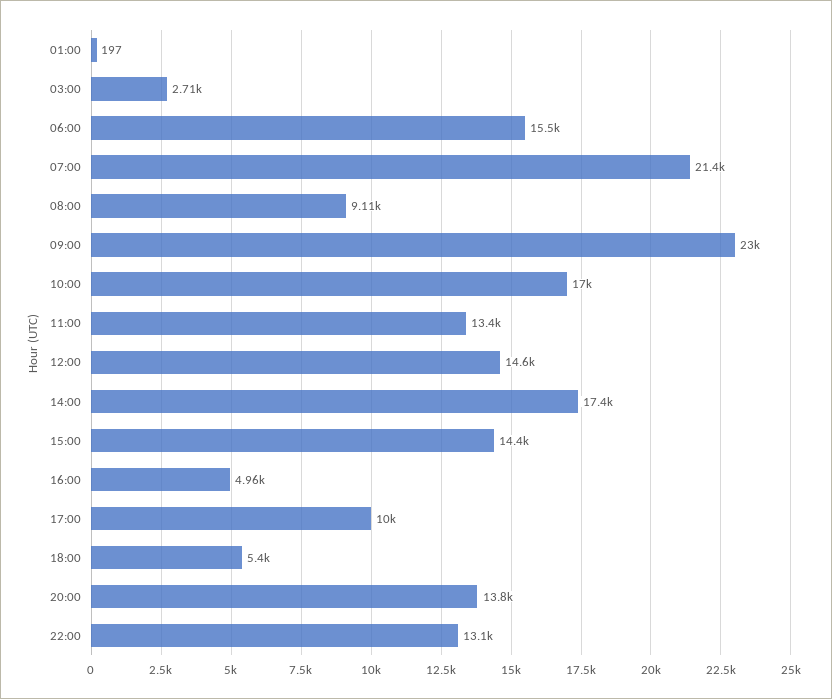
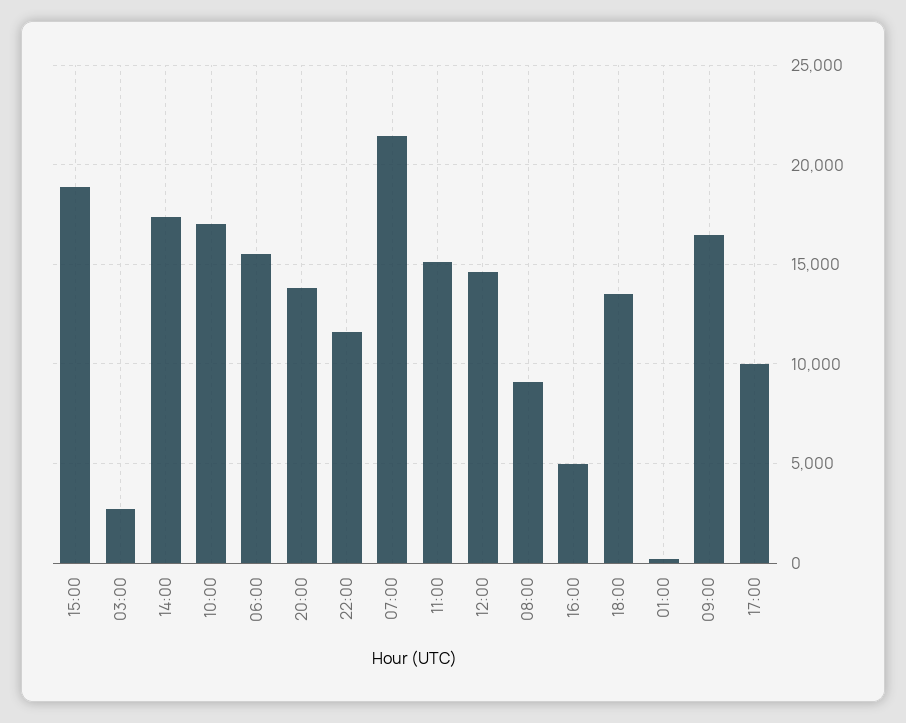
  {
    "01:00": 197,
    "03:00": 2710,
    "06:00": 15500,
    "07:00": 21400,
    "08:00": 9110,
-   "09:00": 23000,
+   "09:00": 16500,
    "10:00": 17000,
-   "11:00": 13400,
+   "11:00": 15000,
    "12:00": 14600,
    "14:00": 17400,
-   "15:00": 14400,
+   "15:00": 19000,
    "16:00": 4960,
    "17:00": 10000,
-   "18:00": 5400,
+   "18:00": 13500,
    "20:00": 13800,
-   "22:00": 13100
+   "22:00": 11500
  }

